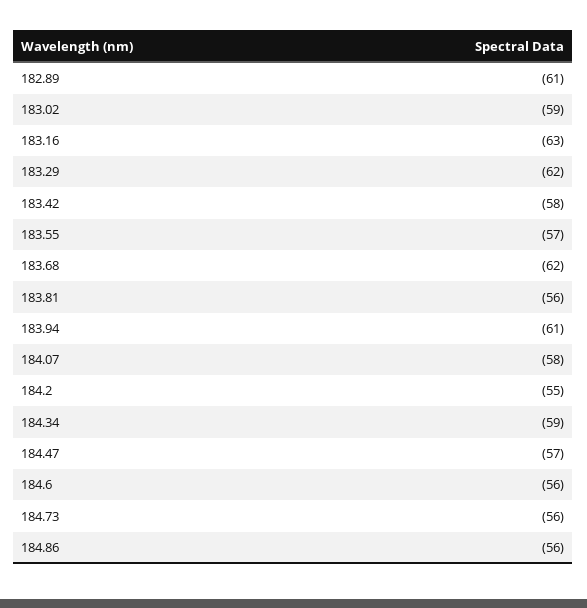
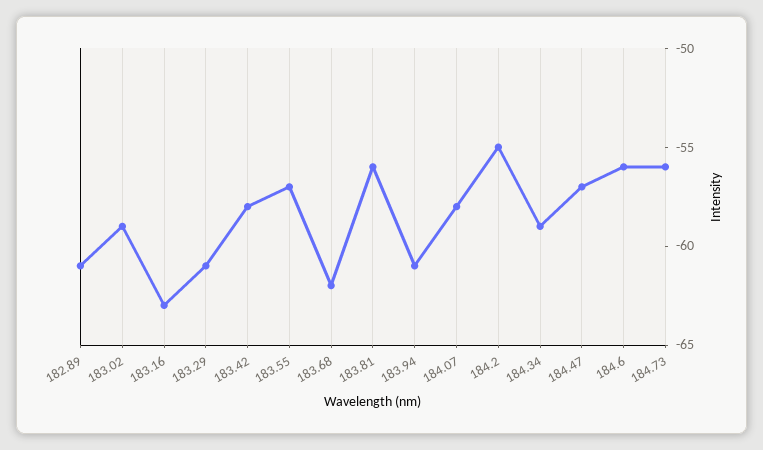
  {
    "182.89": -61,
    "183.02": -59,
    "183.16": -63,
-   "183.29": -62,
+   "183.29": -61,
    "183.42": -58,
    "183.55": -57,
    "183.68": -62,
    "183.81": -56,
    "183.94": -61,
    "184.07": -58,
    "184.2": -55,
    "184.34": -59,
    "184.47": -57,
    "184.6": -56,
-   "184.73": -56,
+   "184.73": -56
-   "184.86": -56
  }

